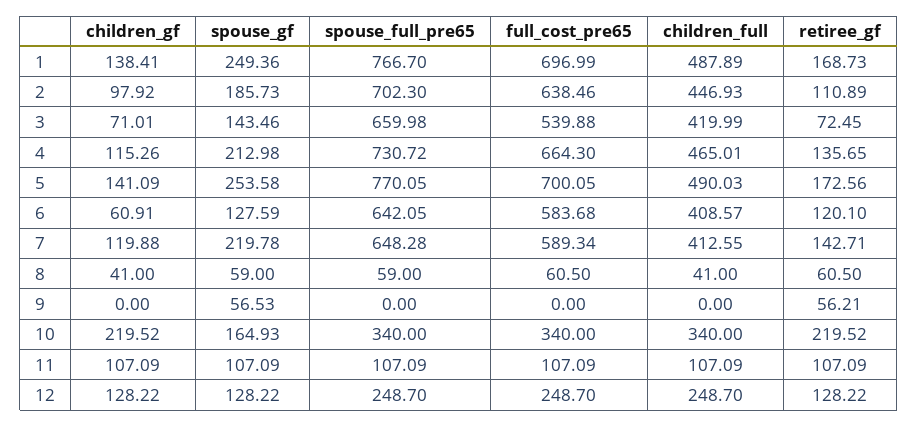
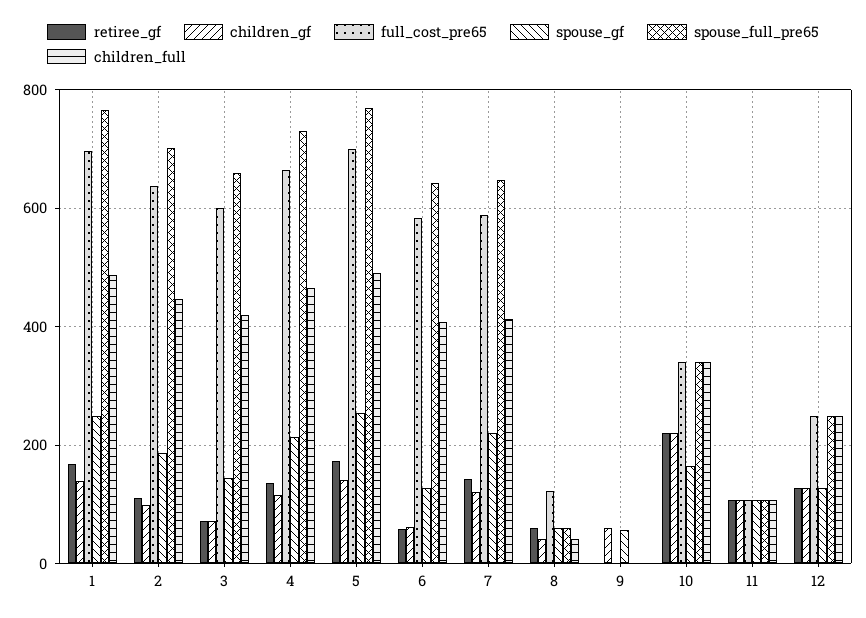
  {
    "children_gf": {
      "1": 138.41,
      "2": 97.92,
      "3": 71.01,
      "4": 115.26,
      "5": 141.09,
      "6": 60.91,
      "7": 119.88,
      "8": 41,
-     "9": 0,
+     "9": 60,
      "10": 219.52,
      "11": 107.09,
      "12": 128.22
    },
    "spouse_gf": {
      "1": 249.36,
      "2": 185.73,
      "3": 143.46,
      "4": 212.98,
      "5": 253.58,
      "6": 127.59,
      "7": 219.78,
      "8": 59,
      "9": 56.53,
      "10": 164.93,
      "11": 107.09,
      "12": 128.22
    },
    "spouse_full_pre65": {
      "1": 766.7,
      "2": 702.3,
      "3": 659.98,
      "4": 730.72,
      "5": 770.05,
      "6": 642.05,
      "7": 648.28,
      "8": 59,
      "9": 0,
      "10": 340,
      "11": 107.09,
      "12": 248.7
    },
    "full_cost_pre65": {
      "1": 696.99,
      "2": 638.46,
-     "3": 539.88,
+     "3": 600,
      "4": 664.3,
      "5": 700.05,
      "6": 583.68,
      "7": 589.34,
-     "8": 60.5,
+     "8": 120,
      "9": 0,
      "10": 340,
      "11": 107.09,
      "12": 248.7
    },
    "children_full": {
      "1": 487.89,
      "2": 446.93,
      "3": 419.99,
      "4": 465.01,
      "5": 490.03,
      "6": 408.57,
      "7": 412.55,
      "8": 41,
      "9": 0,
      "10": 340,
      "11": 107.09,
      "12": 248.7
    },
    "retiree_gf": {
      "1": 168.73,
      "2": 110.89,
      "3": 72.45,
      "4": 135.65,
      "5": 172.56,
-     "6": 120.1,
+     "6": 60,
      "7": 142.71,
      "8": 60.5,
-     "9": 56.21,
+     "9": 0,
      "10": 219.52,
      "11": 107.09,
      "12": 128.22
    }
  }

